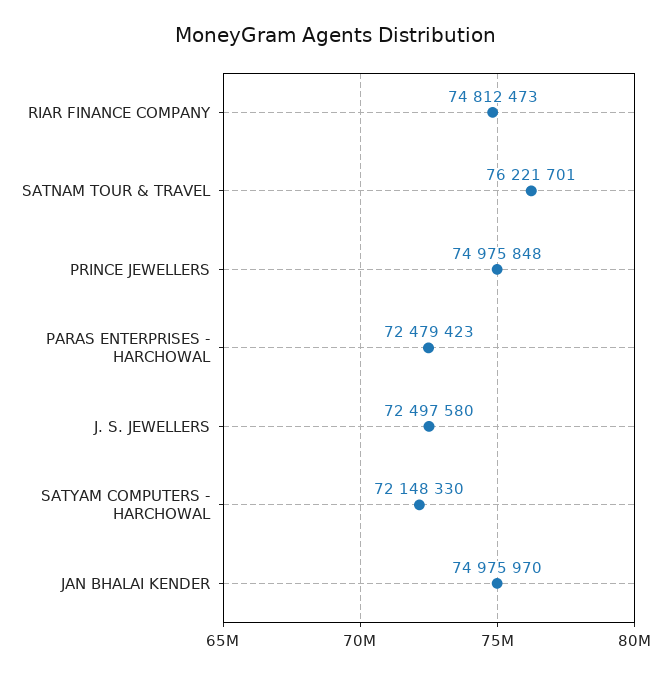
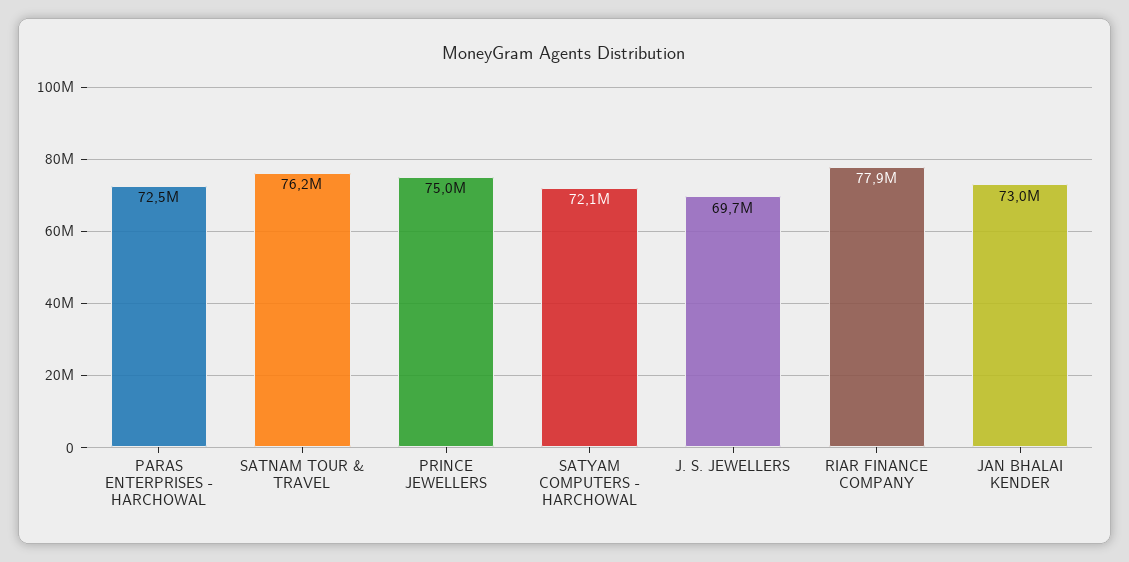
  {
-   "RIAR FINANCE COMPANY": 74812473,
+   "RIAR FINANCE COMPANY": 77900000,
    "SATNAM TOUR & TRAVEL": 76221701,
    "PRINCE JEWELLERS": 74975848,
    "PARAS ENTERPRISES - HARCHOWAL": 72479423,
-   "J. S. JEWELLERS": 72497580,
+   "J. S. JEWELLERS": 69700000,
    "SATYAM COMPUTERS - HARCHOWAL": 72148330,
-   "JAN BHALAI KENDER": 74975970
+   "JAN BHALAI KENDER": 73000000
  }

